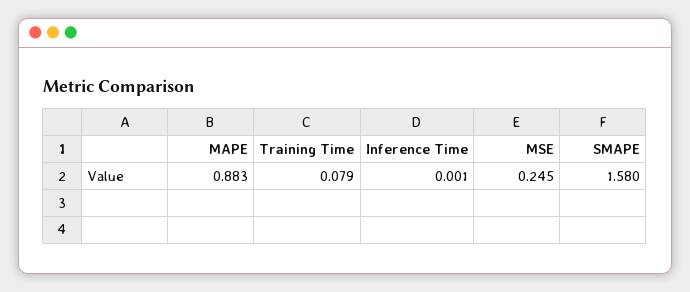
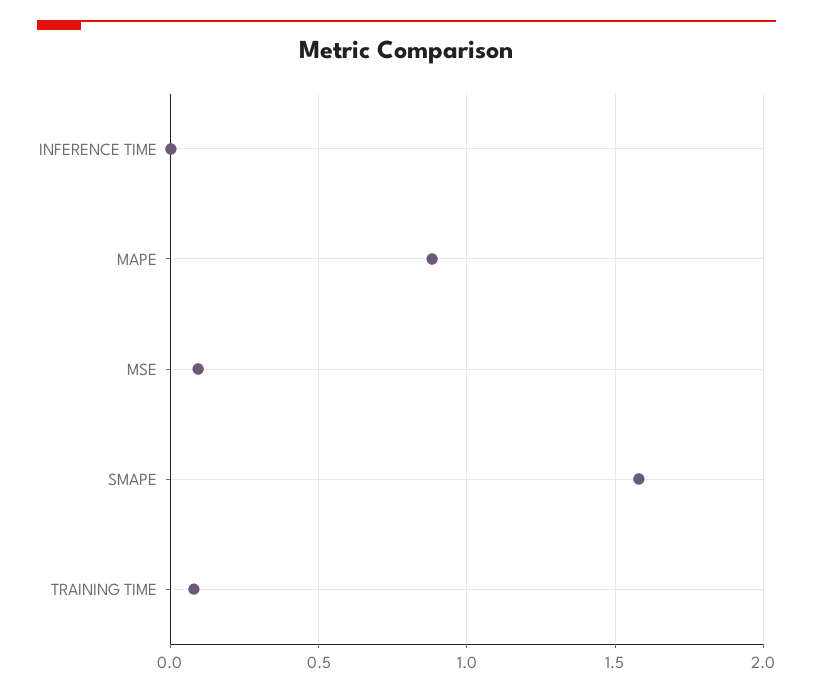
  {
    "MAPE": 0.883,
    "Training Time": 0.079,
    "Inference Time": 0.001,
-   "MSE": 0.245,
+   "MSE": 0.1,
    "SMAPE": 1.58
  }

